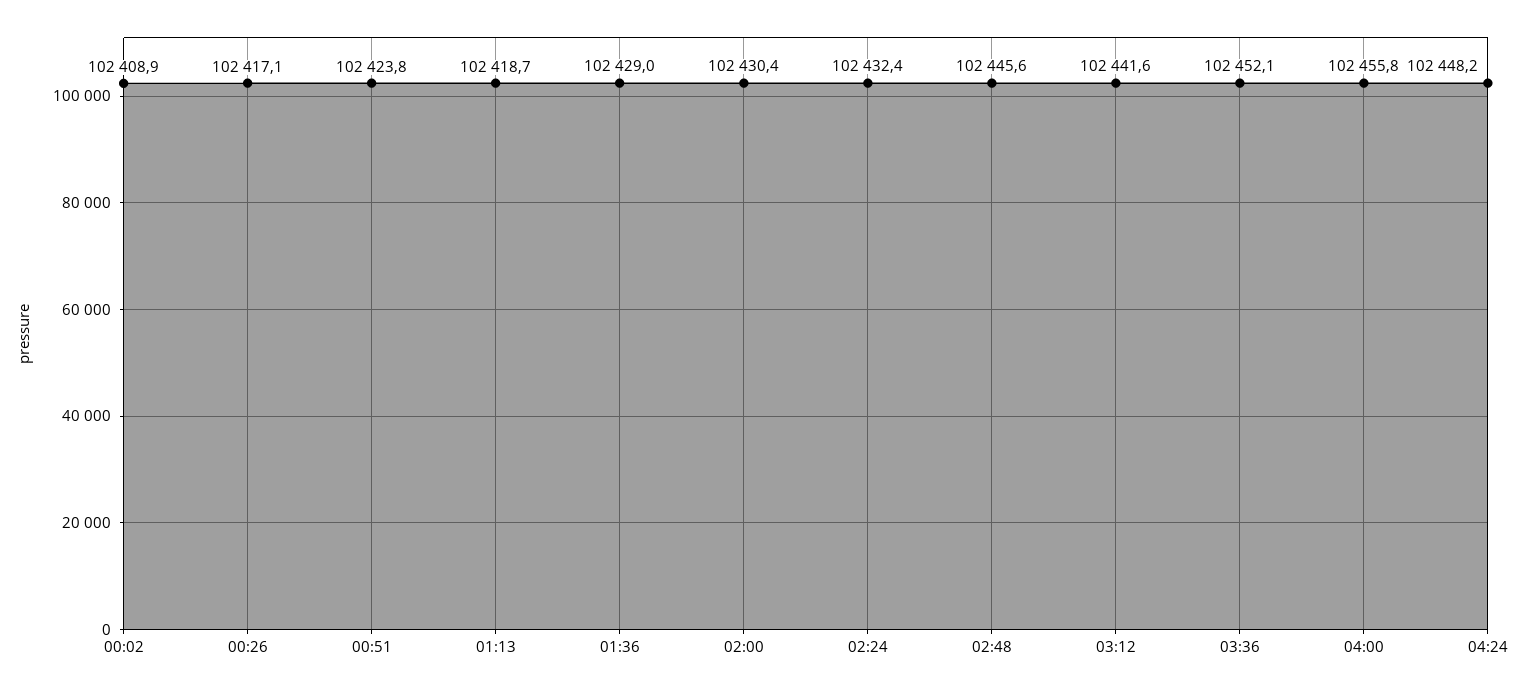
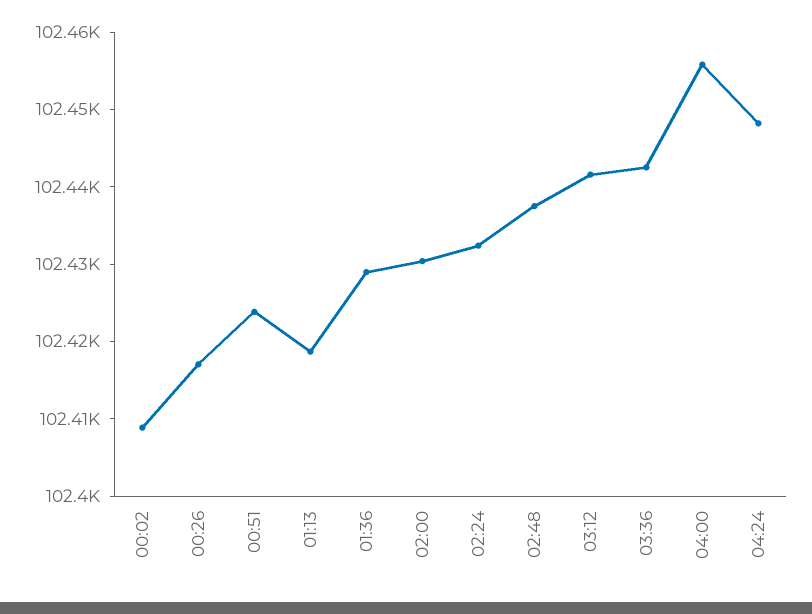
  {
    "00:02": 102408.9,
    "00:26": 102417.1,
    "00:51": 102423.8,
    "01:13": 102418.7,
    "01:36": 102429,
    "02:00": 102430.4,
    "02:24": 102432.4,
-   "02:48": 102445.6,
+   "02:48": 102438,
    "03:12": 102441.6,
-   "03:36": 102452.1,
+   "03:36": 102442,
    "04:00": 102455.8,
    "04:24": 102448.2
  }

